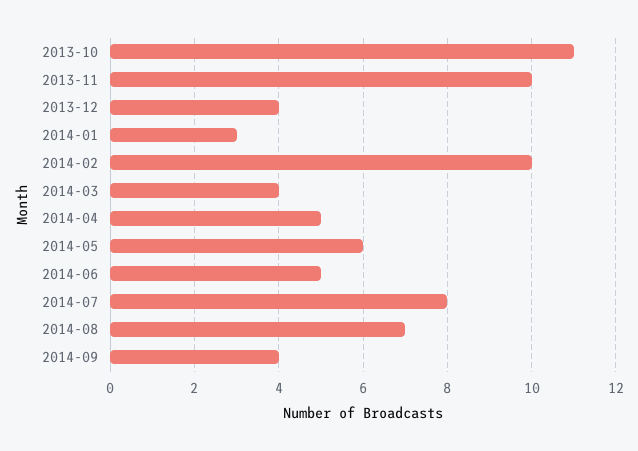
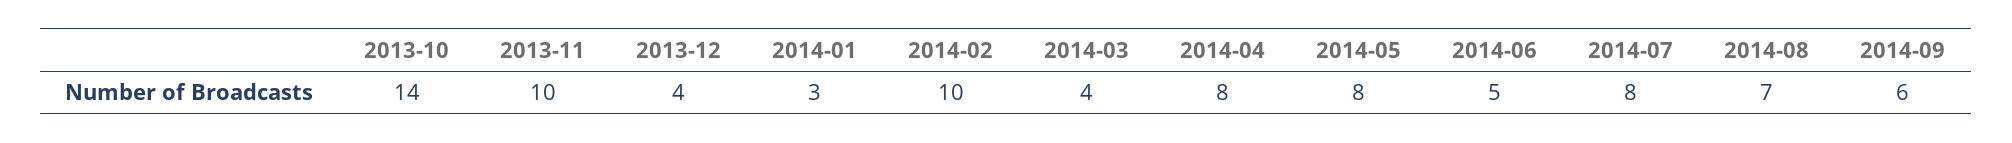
  {
-   "2013-10": 11,
+   "2013-10": 14,
    "2013-11": 10,
    "2013-12": 4,
    "2014-01": 3,
    "2014-02": 10,
    "2014-03": 4,
-   "2014-04": 5,
+   "2014-04": 8,
-   "2014-05": 6,
+   "2014-05": 8,
    "2014-06": 5,
    "2014-07": 8,
    "2014-08": 7,
-   "2014-09": 4
+   "2014-09": 6
  }

